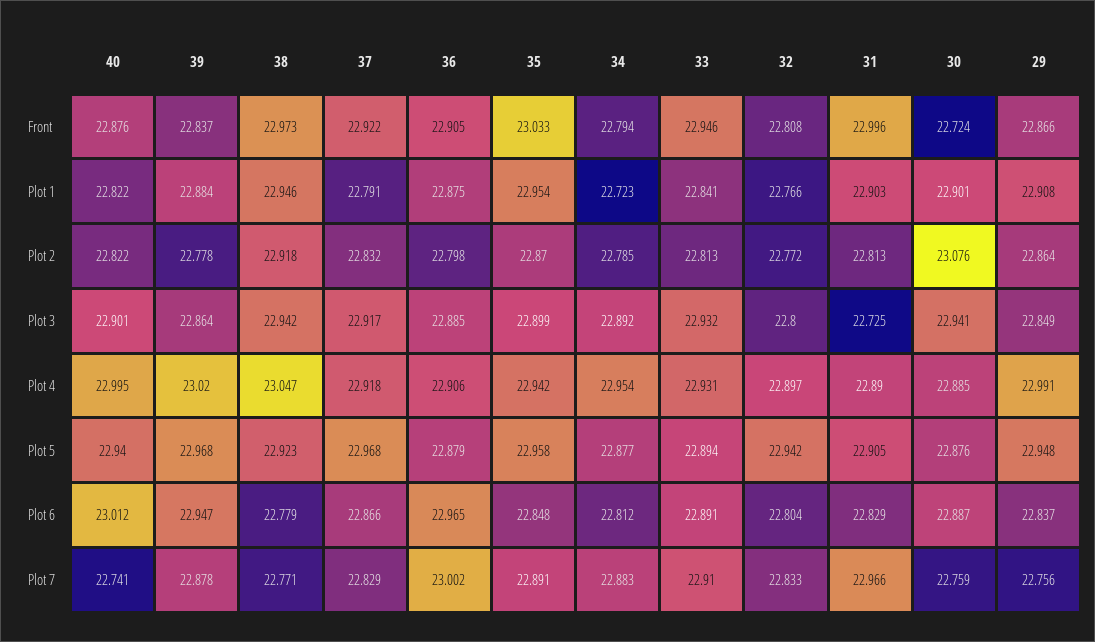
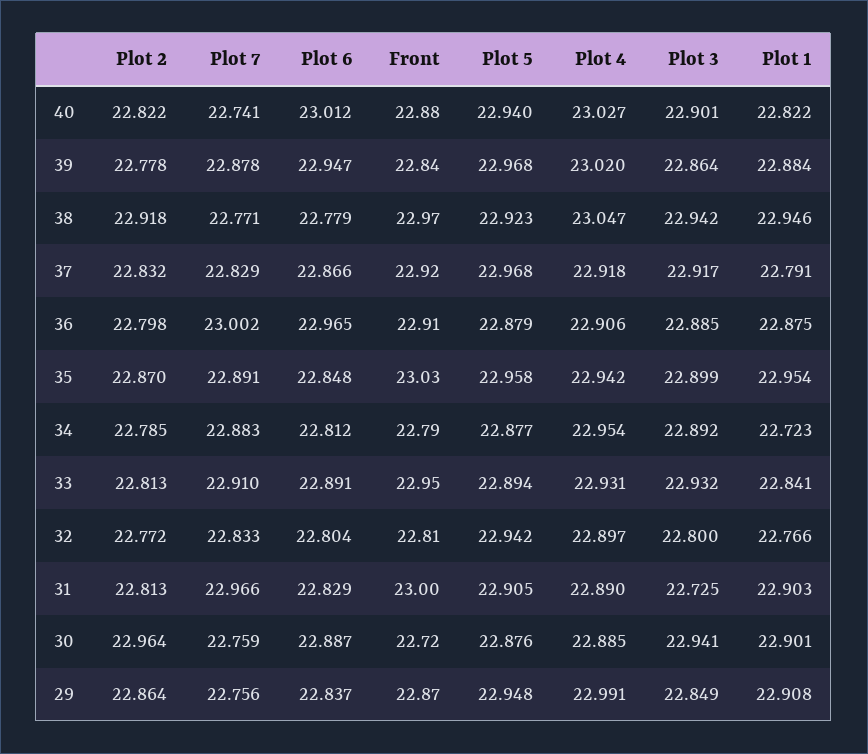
  {
    "40": {
      "Front": 22.876,
      "Plot 1": 22.822,
      "Plot 2": 22.822,
      "Plot 3": 22.901,
-     "Plot 4": 22.995,
+     "Plot 4": 23.027,
      "Plot 5": 22.94,
      "Plot 6": 23.012,
      "Plot 7": 22.741
    },
    "39": {
      "Front": 22.837,
      "Plot 1": 22.884,
      "Plot 2": 22.778,
      "Plot 3": 22.864,
      "Plot 4": 23.02,
      "Plot 5": 22.968,
      "Plot 6": 22.947,
      "Plot 7": 22.878
    },
    "38": {
      "Front": 22.973,
      "Plot 1": 22.946,
      "Plot 2": 22.918,
      "Plot 3": 22.942,
      "Plot 4": 23.047,
      "Plot 5": 22.923,
      "Plot 6": 22.779,
      "Plot 7": 22.771
    },
    "37": {
      "Front": 22.922,
      "Plot 1": 22.791,
      "Plot 2": 22.832,
      "Plot 3": 22.917,
      "Plot 4": 22.918,
      "Plot 5": 22.968,
      "Plot 6": 22.866,
      "Plot 7": 22.829
    },
    "36": {
      "Front": 22.905,
      "Plot 1": 22.875,
      "Plot 2": 22.798,
      "Plot 3": 22.885,
      "Plot 4": 22.906,
      "Plot 5": 22.879,
      "Plot 6": 22.965,
      "Plot 7": 23.002
    },
    "35": {
      "Front": 23.033,
      "Plot 1": 22.954,
      "Plot 2": 22.87,
      "Plot 3": 22.899,
      "Plot 4": 22.942,
      "Plot 5": 22.958,
      "Plot 6": 22.848,
      "Plot 7": 22.891
    },
    "34": {
      "Front": 22.794,
      "Plot 1": 22.723,
      "Plot 2": 22.785,
      "Plot 3": 22.892,
      "Plot 4": 22.954,
      "Plot 5": 22.877,
      "Plot 6": 22.812,
      "Plot 7": 22.883
    },
    "33": {
      "Front": 22.946,
      "Plot 1": 22.841,
      "Plot 2": 22.813,
      "Plot 3": 22.932,
      "Plot 4": 22.931,
      "Plot 5": 22.894,
      "Plot 6": 22.891,
      "Plot 7": 22.91
    },
    "32": {
      "Front": 22.808,
      "Plot 1": 22.766,
      "Plot 2": 22.772,
      "Plot 3": 22.8,
      "Plot 4": 22.897,
      "Plot 5": 22.942,
      "Plot 6": 22.804,
      "Plot 7": 22.833
    },
    "31": {
      "Front": 22.996,
      "Plot 1": 22.903,
      "Plot 2": 22.813,
      "Plot 3": 22.725,
      "Plot 4": 22.89,
      "Plot 5": 22.905,
      "Plot 6": 22.829,
      "Plot 7": 22.966
    },
    "30": {
      "Front": 22.724,
      "Plot 1": 22.901,
-     "Plot 2": 23.076,
+     "Plot 2": 22.964,
      "Plot 3": 22.941,
      "Plot 4": 22.885,
      "Plot 5": 22.876,
      "Plot 6": 22.887,
      "Plot 7": 22.759
    },
    "29": {
      "Front": 22.866,
      "Plot 1": 22.908,
      "Plot 2": 22.864,
      "Plot 3": 22.849,
      "Plot 4": 22.991,
      "Plot 5": 22.948,
      "Plot 6": 22.837,
      "Plot 7": 22.756
    }
  }

